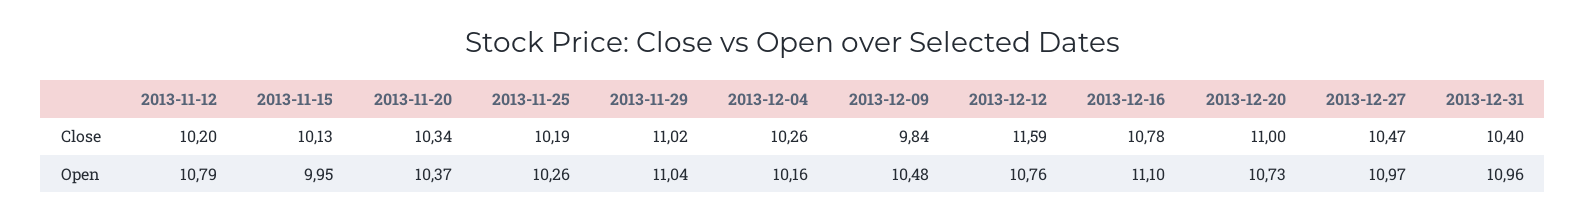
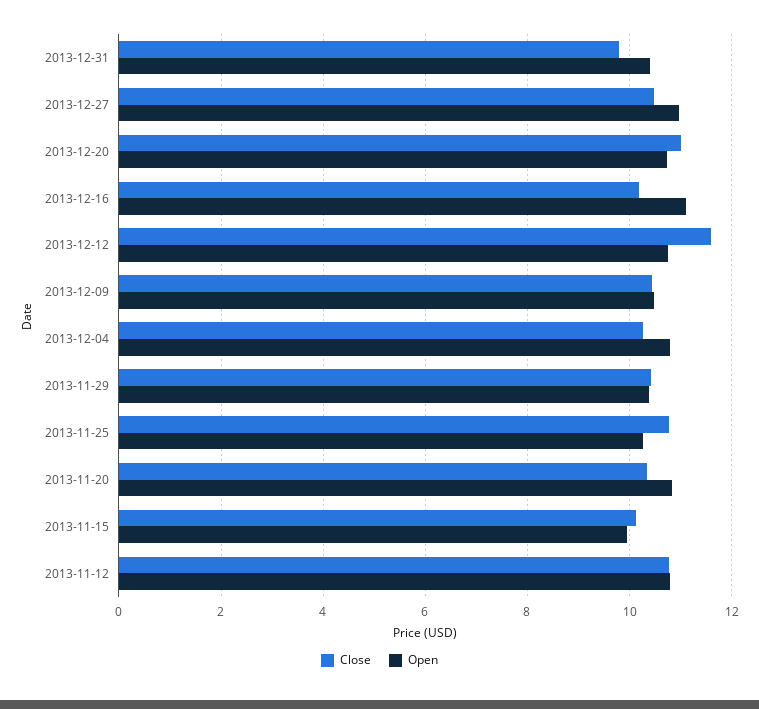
  {
    "Close": {
-     "2013-11-12": 10.2,
+     "2013-11-12": 10.8,
      "2013-11-15": 10.13,
      "2013-11-20": 10.34,
-     "2013-11-25": 10.19,
+     "2013-11-25": 10.8,
-     "2013-11-29": 11.02,
+     "2013-11-29": 10.4,
      "2013-12-04": 10.26,
-     "2013-12-09": 9.84,
+     "2013-12-09": 10.4,
      "2013-12-12": 11.59,
-     "2013-12-16": 10.78,
+     "2013-12-16": 10.2,
      "2013-12-20": 11,
      "2013-12-27": 10.47,
-     "2013-12-31": 10.4
+     "2013-12-31": 9.8
    },
    "Open": {
      "2013-11-12": 10.79,
      "2013-11-15": 9.95,
-     "2013-11-20": 10.37,
+     "2013-11-20": 10.8,
      "2013-11-25": 10.26,
-     "2013-11-29": 11.04,
+     "2013-11-29": 10.4,
-     "2013-12-04": 10.16,
+     "2013-12-04": 10.8,
      "2013-12-09": 10.48,
      "2013-12-12": 10.76,
      "2013-12-16": 11.1,
      "2013-12-20": 10.73,
      "2013-12-27": 10.97,
-     "2013-12-31": 10.96
+     "2013-12-31": 10.4
    }
  }

